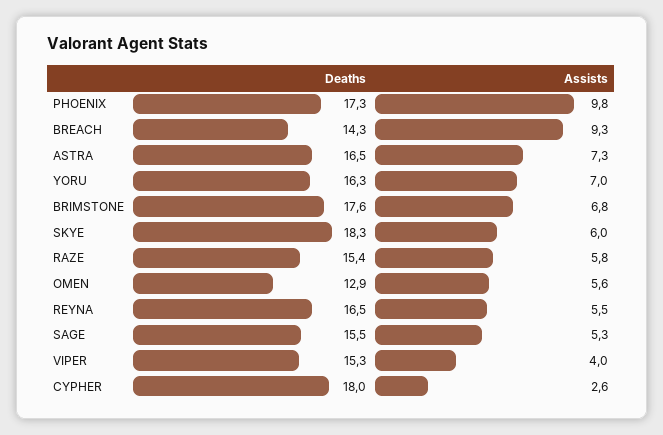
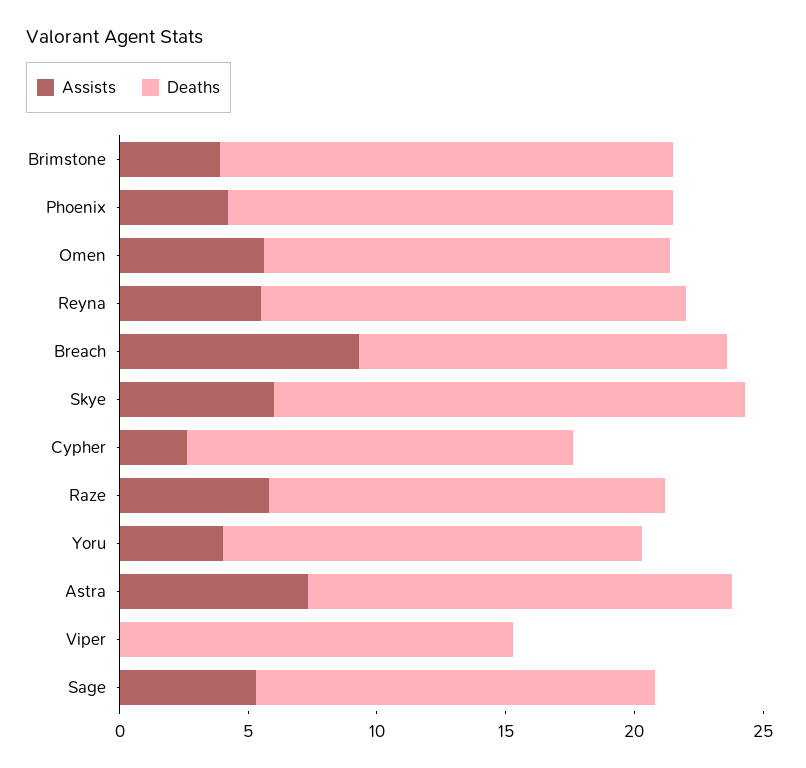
  {
    "Deaths": {
      "PHOENIX": 17.3,
      "BREACH": 14.3,
      "ASTRA": 16.5,
      "YORU": 16.3,
      "BRIMSTONE": 17.6,
      "SKYE": 18.3,
      "RAZE": 15.4,
-     "OMEN": 12.9,
+     "OMEN": 16,
      "REYNA": 16.5,
      "SAGE": 15.5,
      "VIPER": 15.3,
-     "CYPHER": 18
+     "CYPHER": 15
    },
    "Assists": {
-     "PHOENIX": 9.8,
+     "PHOENIX": 4,
      "BREACH": 9.3,
      "ASTRA": 7.3,
-     "YORU": 7,
+     "YORU": 4,
-     "BRIMSTONE": 6.8,
+     "BRIMSTONE": 4,
      "SKYE": 6,
      "RAZE": 5.8,
      "OMEN": 5.6,
      "REYNA": 5.5,
      "SAGE": 5.3,
-     "VIPER": 4,
+     "VIPER": 0,
      "CYPHER": 2.6
    }
  }

